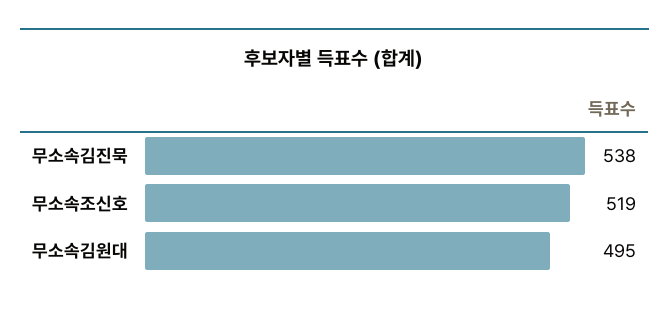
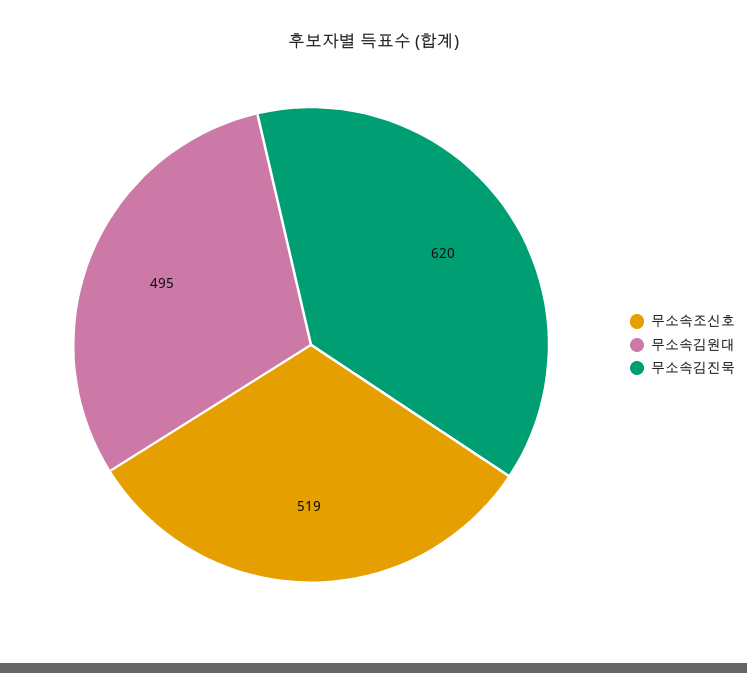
  {
-   "무소속김진묵": 538,
+   "무소속김진묵": 620,
    "무소속조신호": 519,
    "무소속김원대": 495
  }

